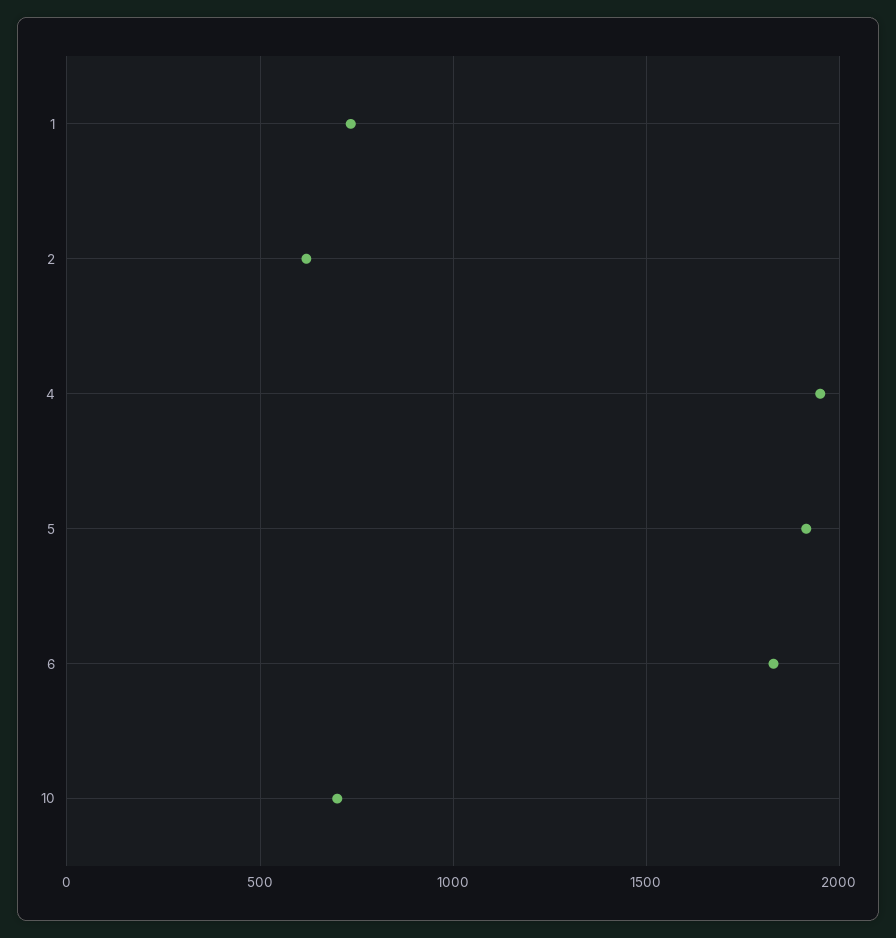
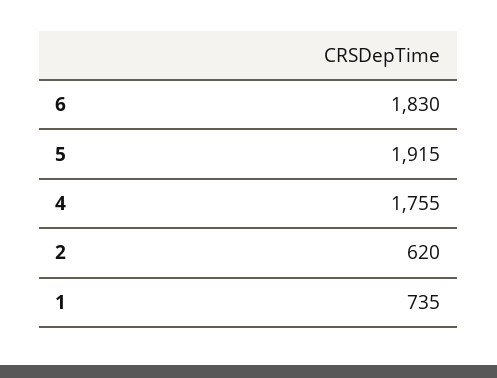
  {
    "1": 735,
    "2": 620,
-   "4": 1950,
+   "4": 1755,
    "5": 1915,
-   "6": 1830,
+   "6": 1830
-   "10": 700
  }

